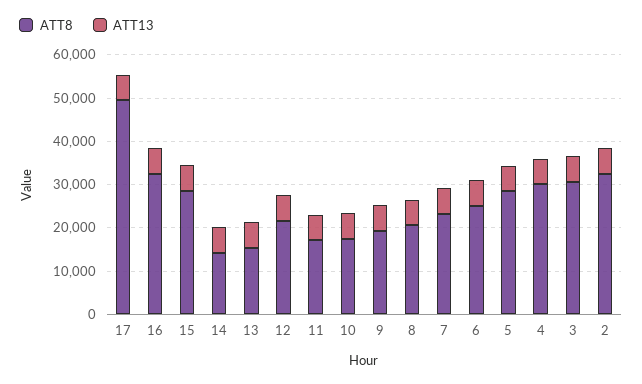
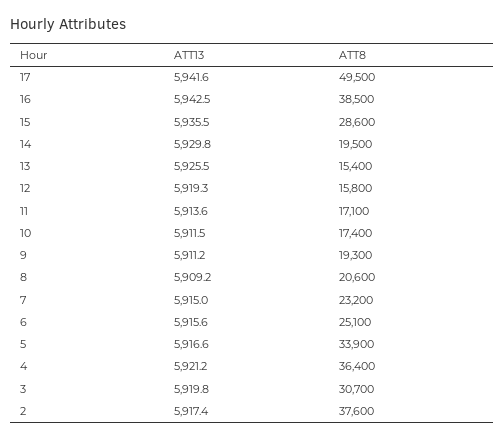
  {
    "ATT8": {
      "17": 49500,
-     "16": 32000,
+     "16": 38500,
      "15": 28600,
-     "14": 14000,
+     "14": 19500,
      "13": 15400,
-     "12": 22000,
+     "12": 15800,
      "11": 17100,
      "10": 17400,
      "9": 19300,
      "8": 20600,
      "7": 23200,
      "6": 25100,
-     "5": 28000,
+     "5": 33900,
-     "4": 30000,
+     "4": 36400,
      "3": 30700,
-     "2": 32000
+     "2": 37600
    },
    "ATT13": {
      "17": 5941.6,
      "16": 5942.5,
      "15": 5935.5,
      "14": 5929.8,
      "13": 5925.5,
      "12": 5919.3,
      "11": 5913.6,
      "10": 5911.5,
      "9": 5911.2,
      "8": 5909.2,
      "7": 5915,
      "6": 5915.6,
      "5": 5916.6,
      "4": 5921.2,
      "3": 5919.8,
      "2": 5917.4
    }
  }

